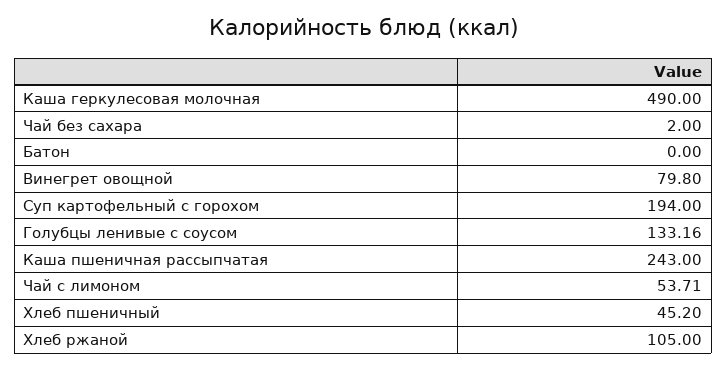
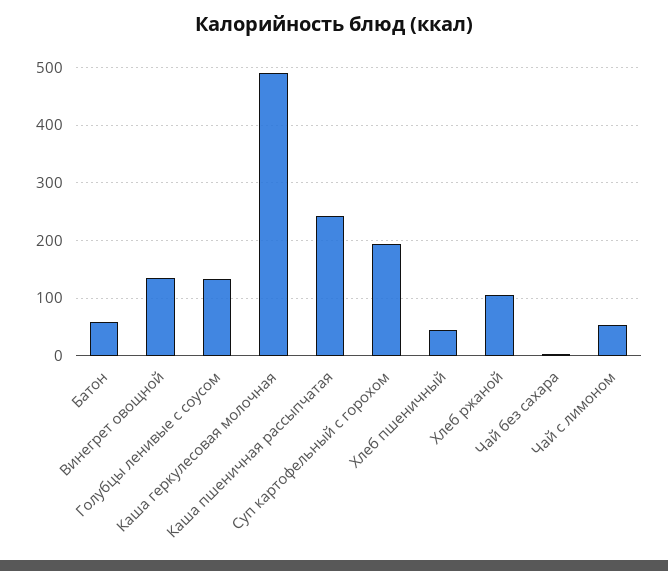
  {
    "Каша геркулесовая молочная": 490,
    "Чай без сахара": 2,
-   "Батон": 0,
+   "Батон": 60,
-   "Винегрет овощной": 79.8,
+   "Винегрет овощной": 140,
    "Суп картофельный с горохом": 194,
    "Голубцы ленивые с соусом": 133.16,
    "Каша пшеничная рассыпчатая": 243,
    "Чай с лимоном": 53.71,
    "Хлеб пшеничный": 45.2,
    "Хлеб ржаной": 105
  }

